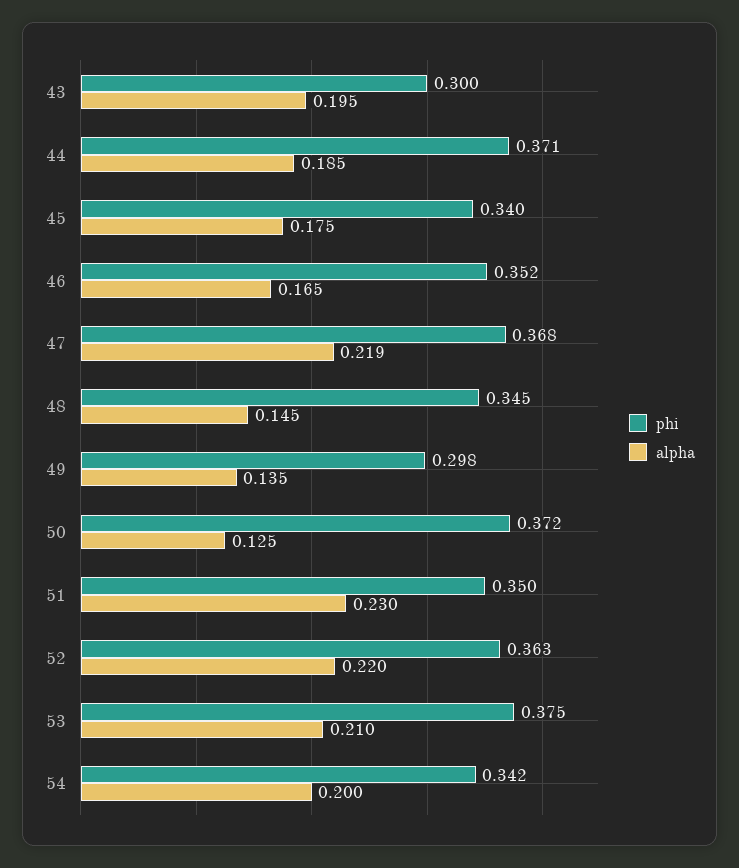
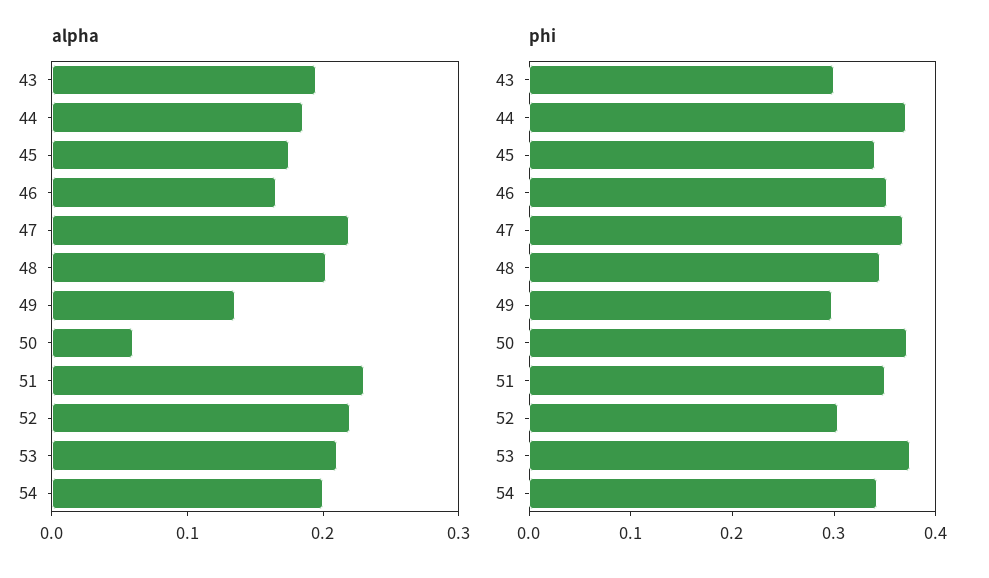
  {
    "phi": {
      "43": 0.3,
      "44": 0.371,
      "45": 0.34,
      "46": 0.352,
      "47": 0.368,
      "48": 0.345,
      "49": 0.298,
      "50": 0.372,
      "51": 0.35,
-     "52": 0.363,
+     "52": 0.3,
      "53": 0.375,
      "54": 0.342
    },
    "alpha": {
      "43": 0.195,
      "44": 0.185,
      "45": 0.175,
      "46": 0.165,
      "47": 0.219,
-     "48": 0.145,
+     "48": 0.2,
      "49": 0.135,
-     "50": 0.125,
+     "50": 0.06,
      "51": 0.23,
      "52": 0.22,
      "53": 0.21,
      "54": 0.2
    }
  }

